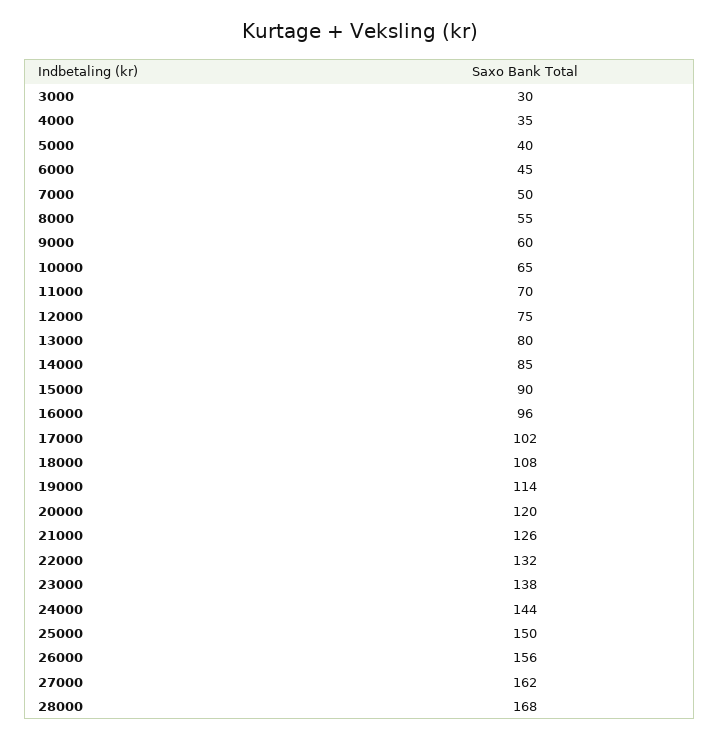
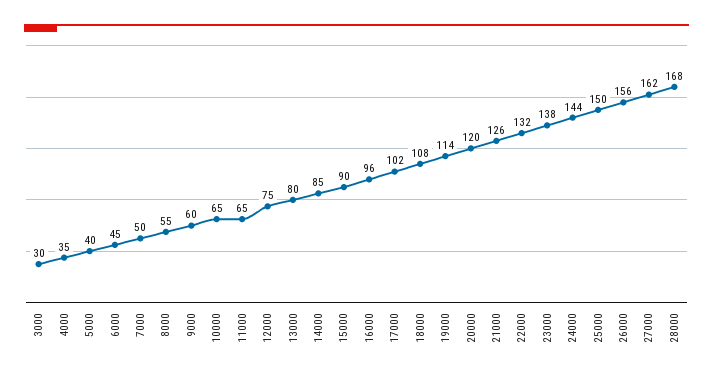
  {
    "3000": 30,
    "4000": 35,
    "5000": 40,
    "6000": 45,
    "7000": 50,
    "8000": 55,
    "9000": 60,
    "10000": 65,
-   "11000": 70,
+   "11000": 65,
    "12000": 75,
    "13000": 80,
    "14000": 85,
    "15000": 90,
    "16000": 96,
    "17000": 102,
    "18000": 108,
    "19000": 114,
    "20000": 120,
    "21000": 126,
    "22000": 132,
    "23000": 138,
    "24000": 144,
    "25000": 150,
    "26000": 156,
    "27000": 162,
    "28000": 168
  }

